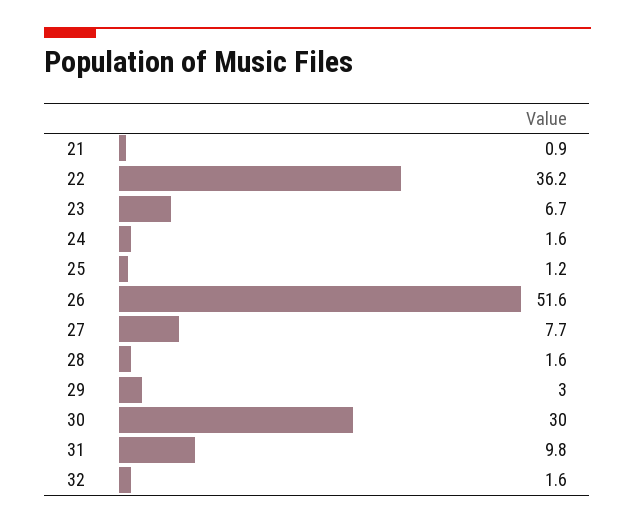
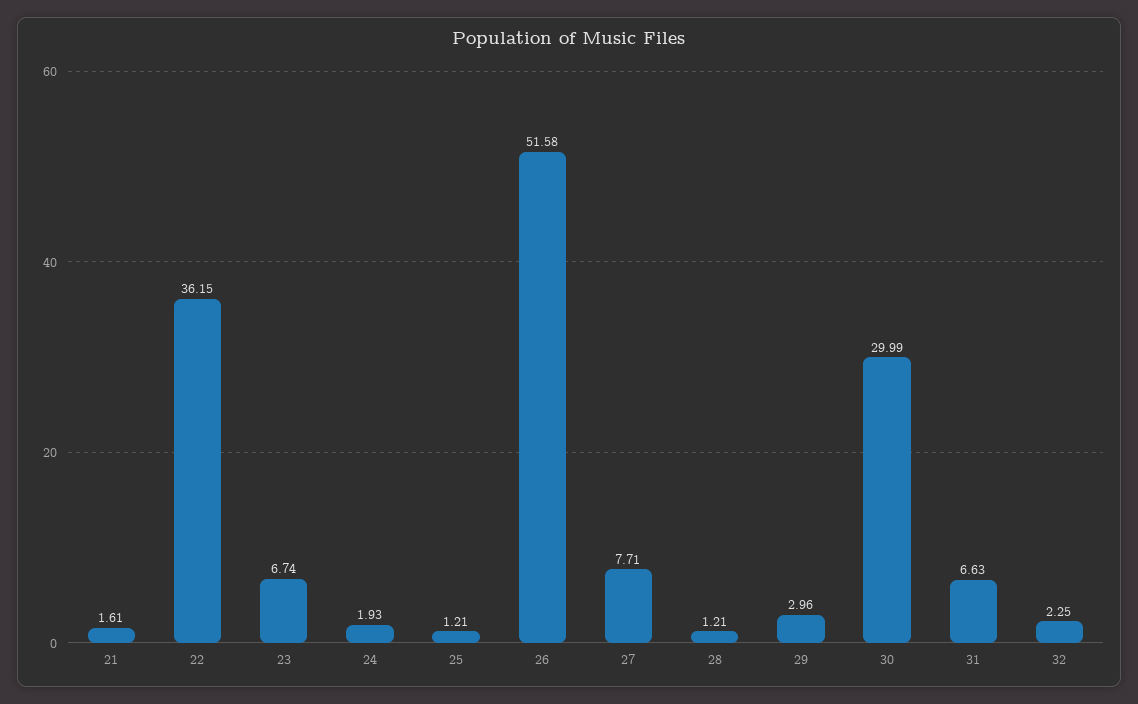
  {
-   "21": 0.9,
+   "21": 1.61,
    "22": 36.15,
    "23": 6.74,
-   "24": 1.6,
+   "24": 1.93,
    "25": 1.21,
    "26": 51.58,
    "27": 7.71,
-   "28": 1.6,
+   "28": 1.21,
    "29": 2.96,
    "30": 29.99,
-   "31": 9.8,
+   "31": 6.63,
-   "32": 1.6
+   "32": 2.25
  }

